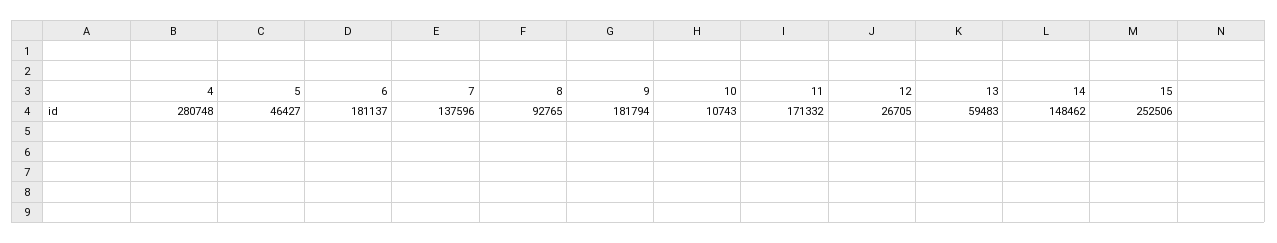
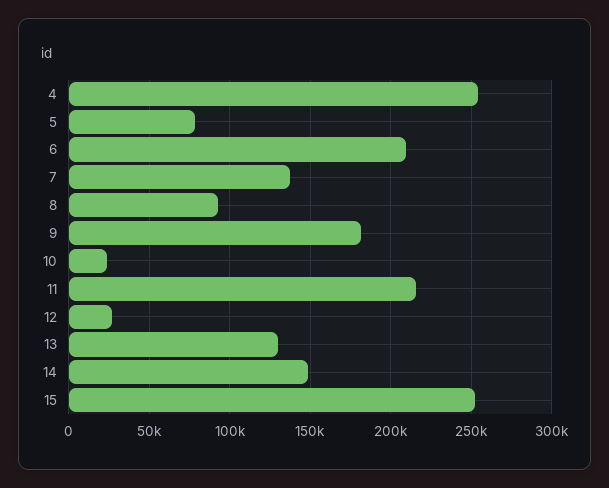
  {
-   "4": 280748,
+   "4": 255000,
-   "5": 46427,
+   "5": 80000,
-   "6": 181137,
+   "6": 210000,
    "7": 137596,
    "8": 92765,
    "9": 181794,
-   "10": 10743,
+   "10": 25000,
-   "11": 171332,
+   "11": 215000,
    "12": 26705,
-   "13": 59483,
+   "13": 130000,
    "14": 148462,
    "15": 252506
  }

